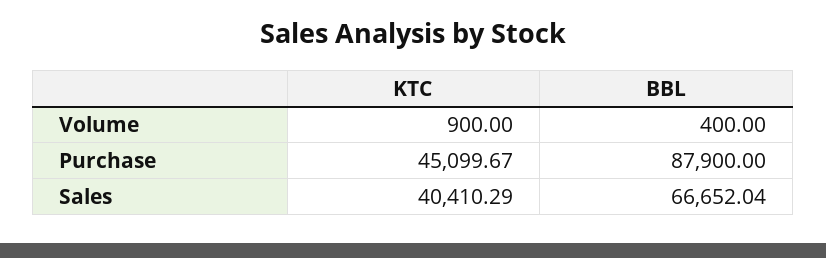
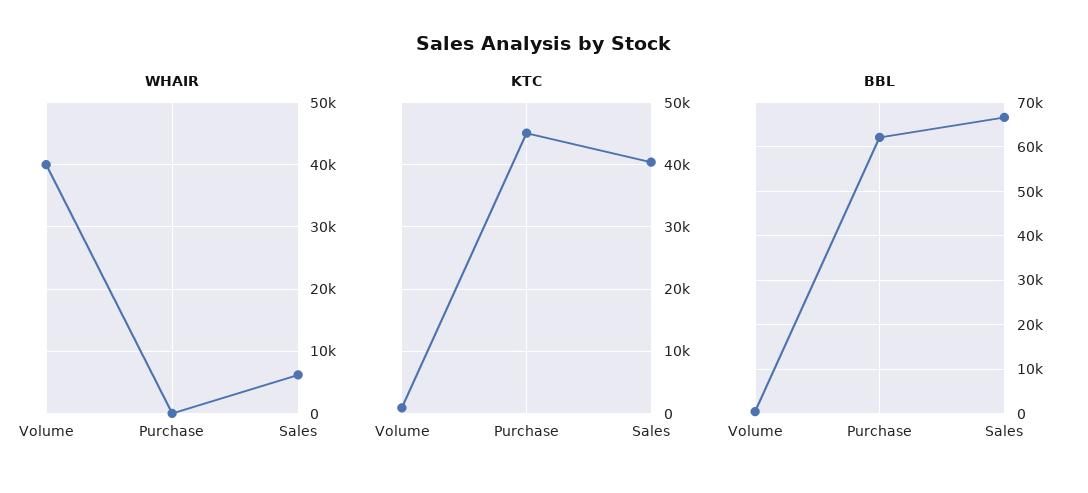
  {
    "KTC": {
      "Volume": 900,
      "Purchase": 45099.67,
      "Sales": 40410.29
    },
    "BBL": {
      "Volume": 400,
-     "Purchase": 87900,
+     "Purchase": 62000,
      "Sales": 66652.04
-   }
+   },
+   "WHAIR": {
+     "Volume": 40000,
+     "Purchase": 0,
+     "Sales": 6000
+   }
  }

